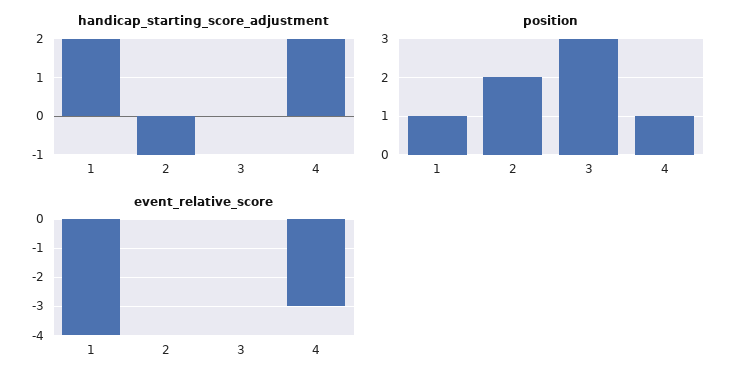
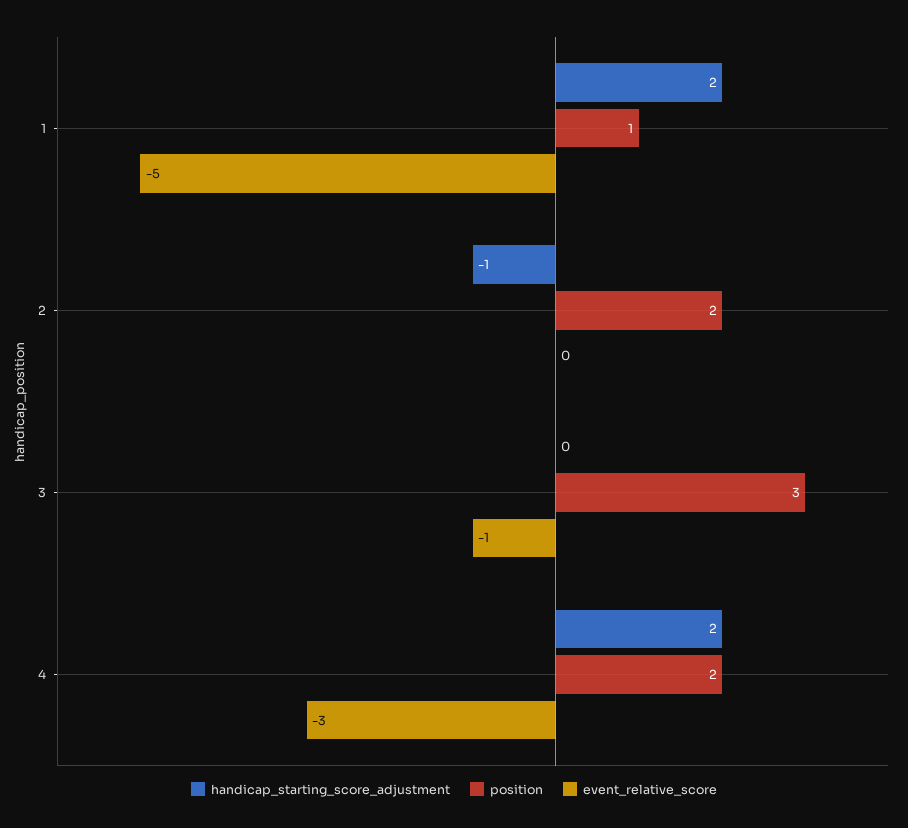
  {
    "handicap_starting_score_adjustment": {
      "1": 2,
      "2": -1,
      "3": 0,
      "4": 2
    },
    "position": {
      "1": 1,
      "2": 2,
      "3": 3,
-     "4": 1
+     "4": 2
    },
    "event_relative_score": {
-     "1": -4,
+     "1": -5,
      "2": 0,
-     "3": 0,
+     "3": -1,
      "4": -3
    }
  }

